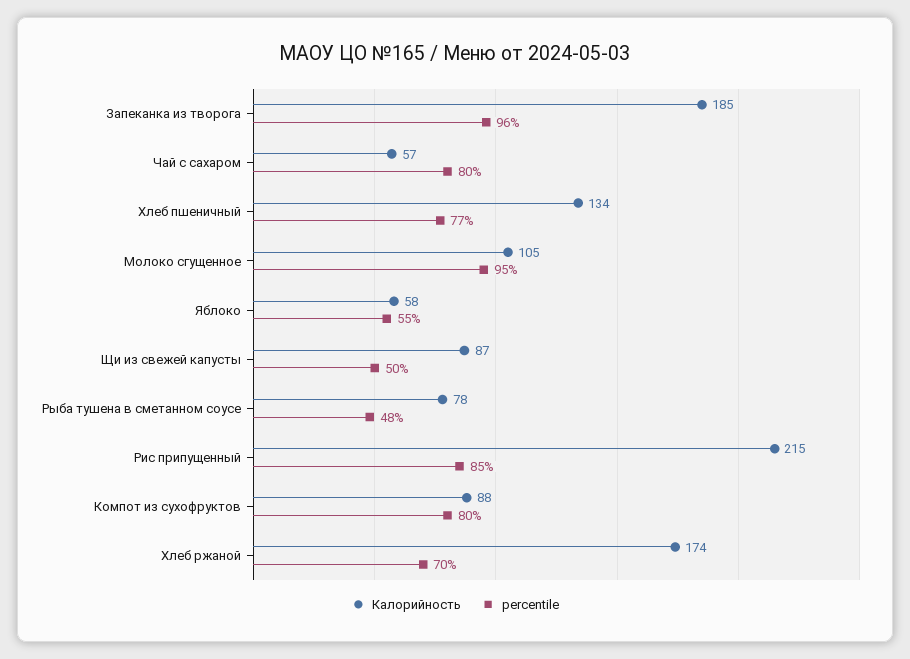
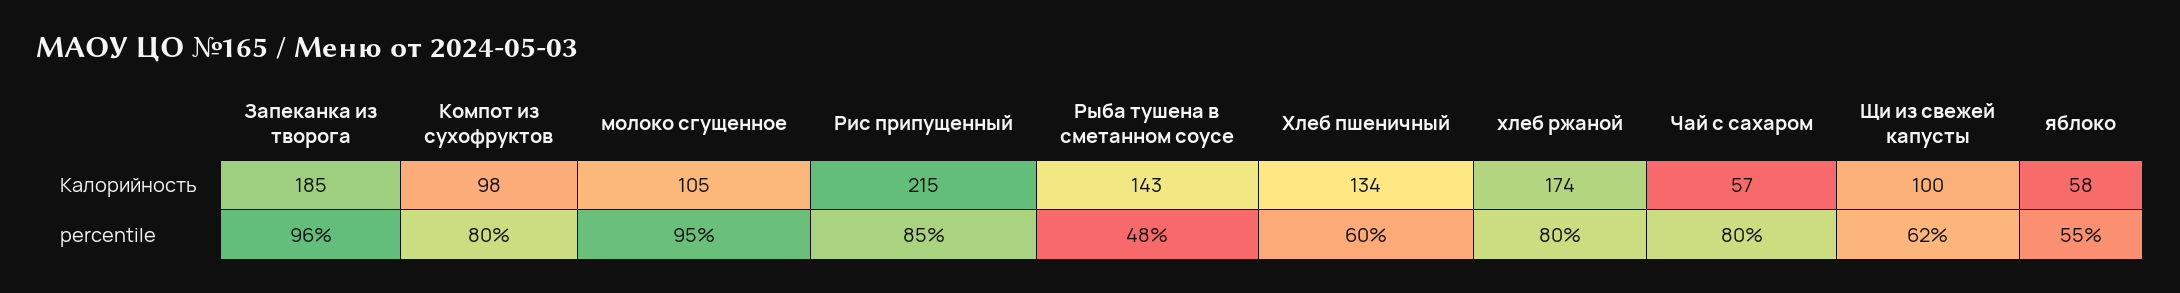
  {
    "Калорийность": {
      "Запеканка из творога": 185,
      "Чай с сахаром": 57,
      "Хлеб пшеничный": 134,
      "Молоко сгущенное": 105,
      "Яблоко": 58,
-     "Щи из свежей капусты": 87,
+     "Щи из свежей капусты": 100,
-     "Рыба тушена в сметанном соусе": 78,
+     "Рыба тушена в сметанном соусе": 143,
      "Рис припущенный": 215,
-     "Компот из сухофруктов": 88,
+     "Компот из сухофруктов": 98,
      "Хлеб ржаной": 174
    },
    "percentile": {
      "Запеканка из творога": 96,
      "Чай с сахаром": 80,
-     "Хлеб пшеничный": 77,
+     "Хлеб пшеничный": 60,
      "Молоко сгущенное": 95,
      "Яблоко": 55,
-     "Щи из свежей капусты": 50,
+     "Щи из свежей капусты": 62,
      "Рыба тушена в сметанном соусе": 48,
      "Рис припущенный": 85,
      "Компот из сухофруктов": 80,
-     "Хлеб ржаной": 70
+     "Хлеб ржаной": 80
    }
  }

